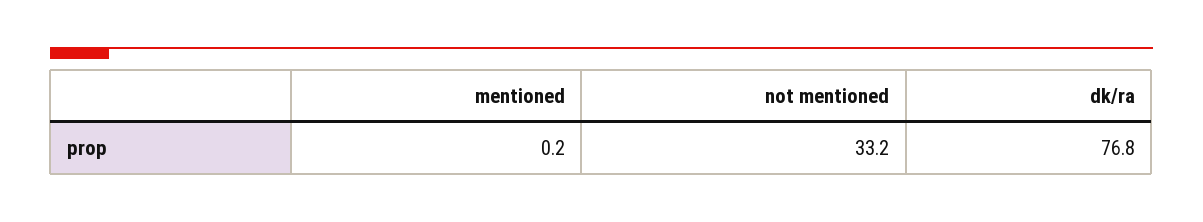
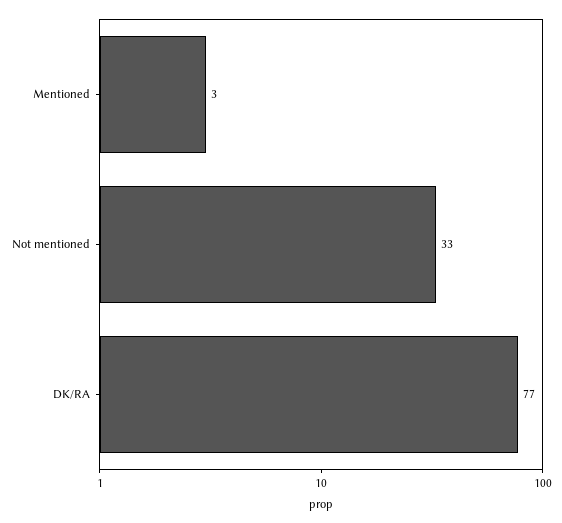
  {
-   "mentioned": 0.2,
+   "mentioned": 3,
    "not mentioned": 33.2,
    "dk/ra": 76.8
  }

